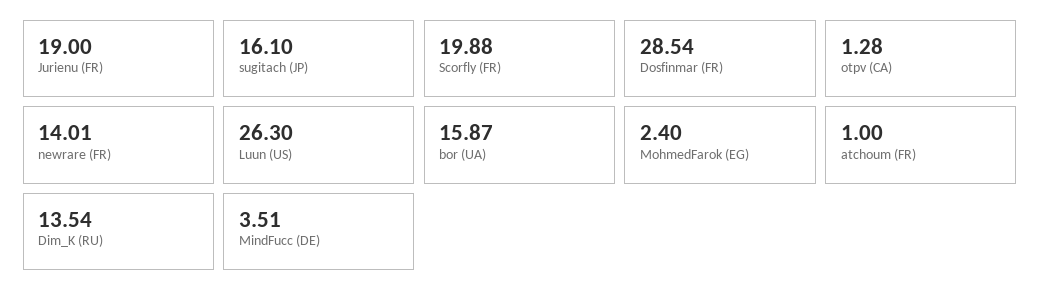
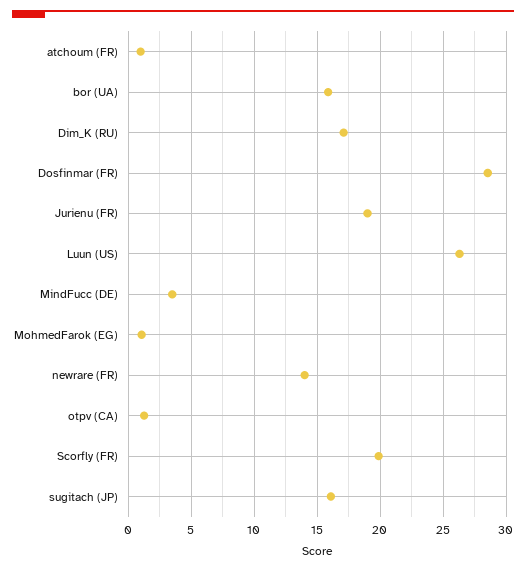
  {
    "Jurienu (FR)": 19,
    "sugitach (JP)": 16.1,
    "Scorfly (FR)": 19.88,
    "Dosfinmar (FR)": 28.54,
    "otpv (CA)": 1.28,
    "newrare (FR)": 14.01,
    "Luun (US)": 26.3,
    "bor (UA)": 15.87,
-   "MohmedFarok (EG)": 2.4,
+   "MohmedFarok (EG)": 1,
    "atchoum (FR)": 1,
-   "Dim_K (RU)": 13.54,
+   "Dim_K (RU)": 17,
    "MindFucc (DE)": 3.51
  }

